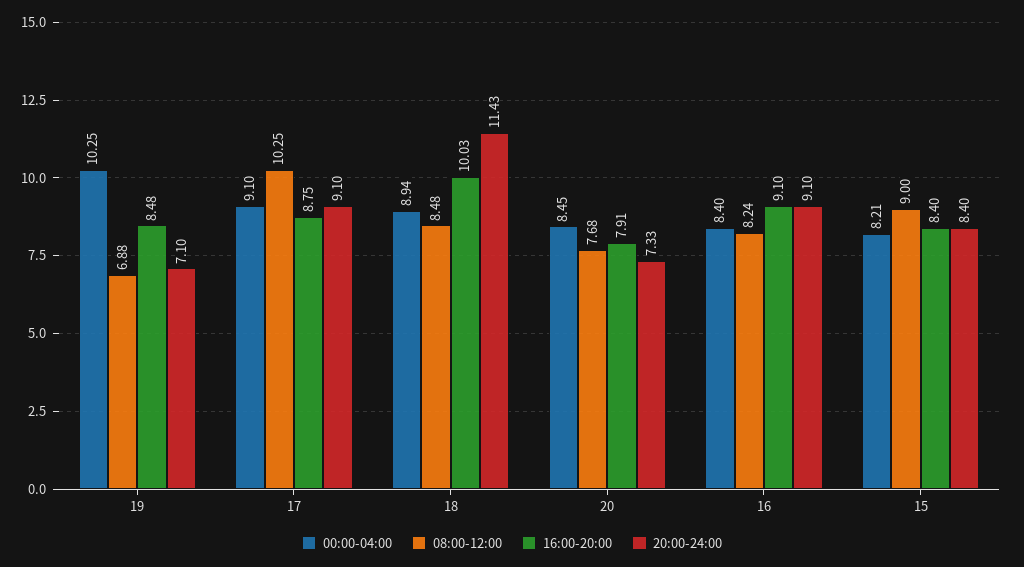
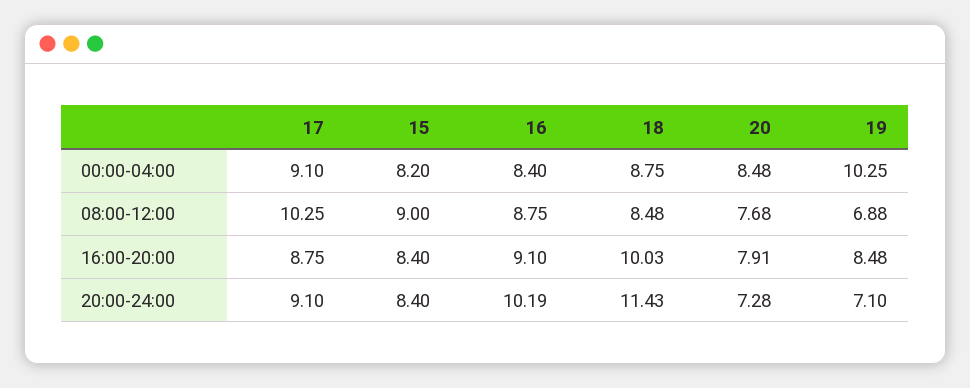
  {
    "00:00-04:00": {
      "19": 10.25,
      "17": 9.1,
-     "18": 8.94,
+     "18": 8.75,
-     "20": 8.45,
+     "20": 8.48,
      "16": 8.4,
-     "15": 8.21
+     "15": 8.2
    },
    "08:00-12:00": {
      "19": 6.88,
      "17": 10.25,
      "18": 8.48,
      "20": 7.68,
-     "16": 8.24,
+     "16": 8.75,
      "15": 9
    },
    "16:00-20:00": {
      "19": 8.48,
      "17": 8.75,
      "18": 10.03,
      "20": 7.91,
      "16": 9.1,
      "15": 8.4
    },
    "20:00-24:00": {
      "19": 7.1,
      "17": 9.1,
      "18": 11.43,
-     "20": 7.33,
+     "20": 7.28,
-     "16": 9.1,
+     "16": 10.19,
      "15": 8.4
    }
  }

